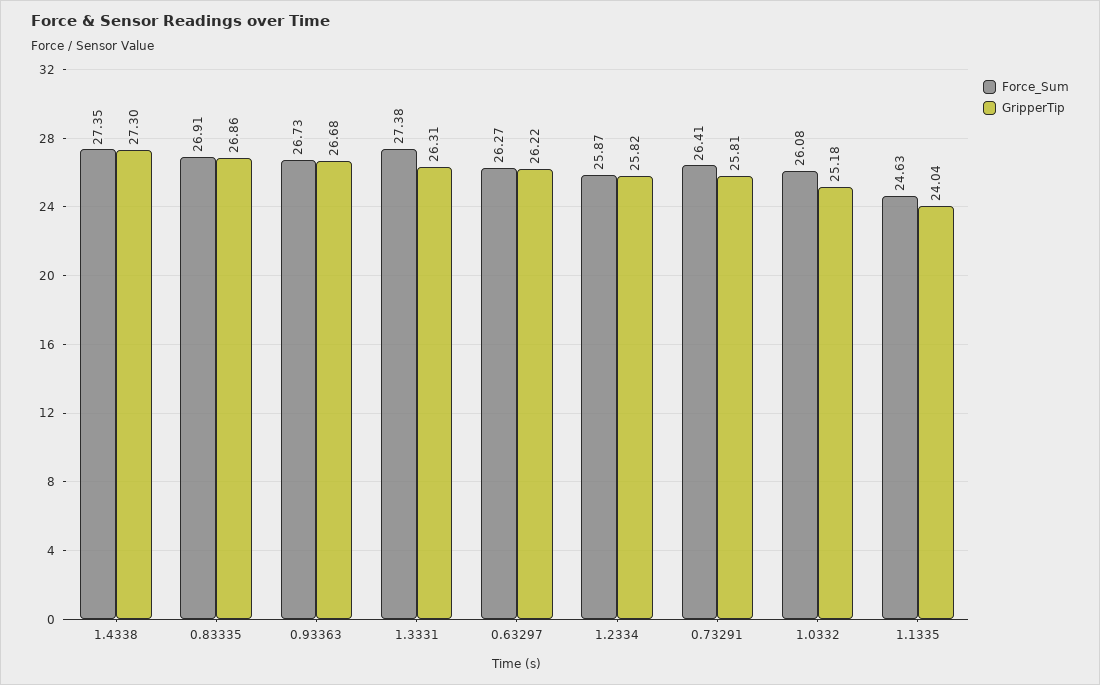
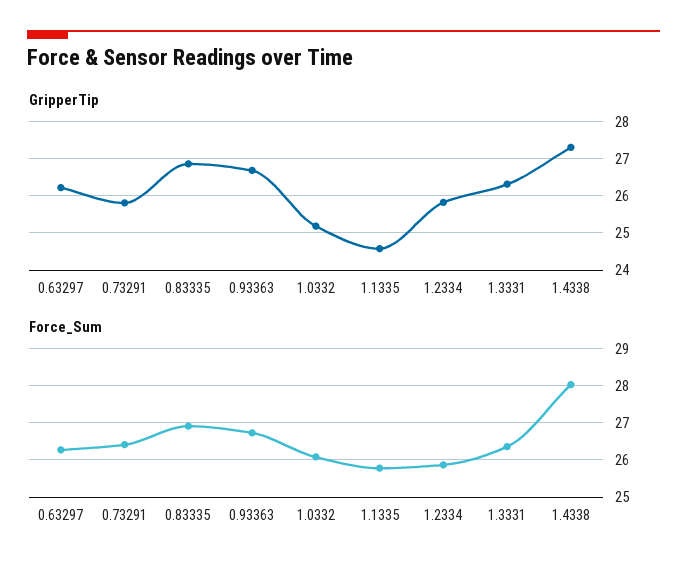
  {
    "Force_Sum": {
-     "1.4338": 27.35,
+     "1.4338": 28,
      "0.83335": 26.91,
      "0.93363": 26.73,
-     "1.3331": 27.38,
+     "1.3331": 26.4,
      "0.63297": 26.27,
      "1.2334": 25.87,
      "0.73291": 26.41,
      "1.0332": 26.08,
-     "1.1335": 24.63
+     "1.1335": 25.8
    },
    "GripperTip": {
      "1.4338": 27.3,
      "0.83335": 26.86,
      "0.93363": 26.68,
      "1.3331": 26.31,
      "0.63297": 26.22,
      "1.2334": 25.82,
      "0.73291": 25.81,
      "1.0332": 25.18,
-     "1.1335": 24.04
+     "1.1335": 24.6
    }
  }

